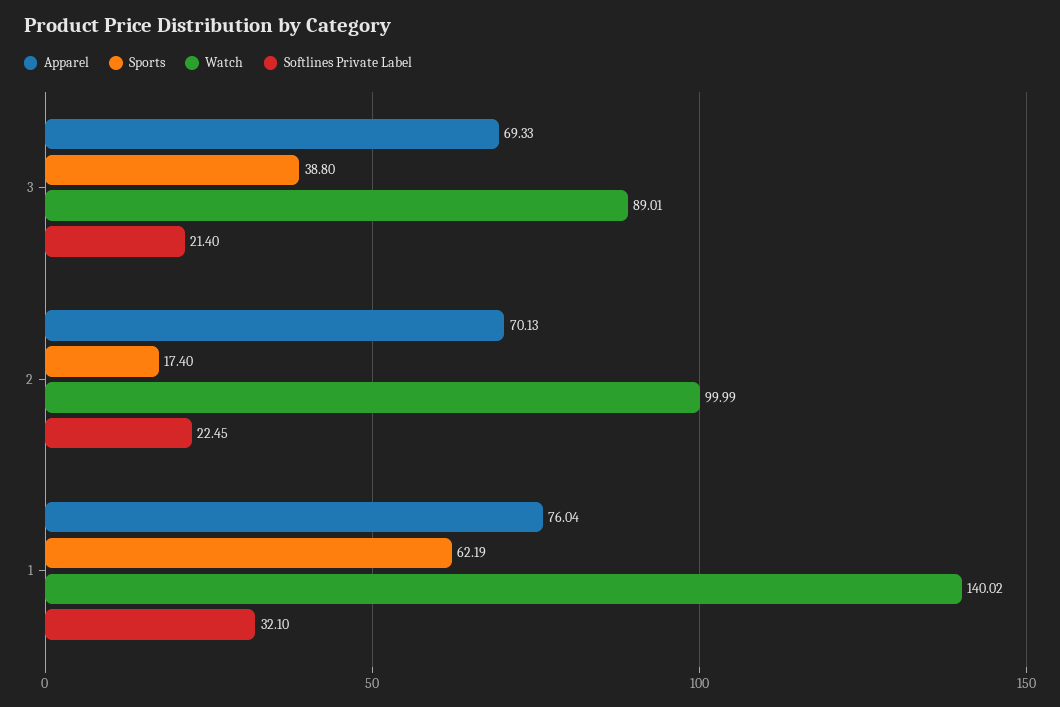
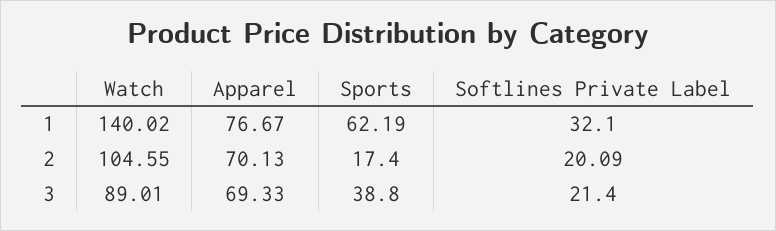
  {
    "Apparel": {
      "3": 69.33,
      "2": 70.13,
-     "1": 76.04
+     "1": 76.67
    },
    "Sports": {
      "3": 38.8,
      "2": 17.4,
      "1": 62.19
    },
    "Watch": {
      "3": 89.01,
-     "2": 99.99,
+     "2": 104.55,
      "1": 140.02
    },
    "Softlines Private Label": {
      "3": 21.4,
-     "2": 22.45,
+     "2": 20.09,
      "1": 32.1
    }
  }

